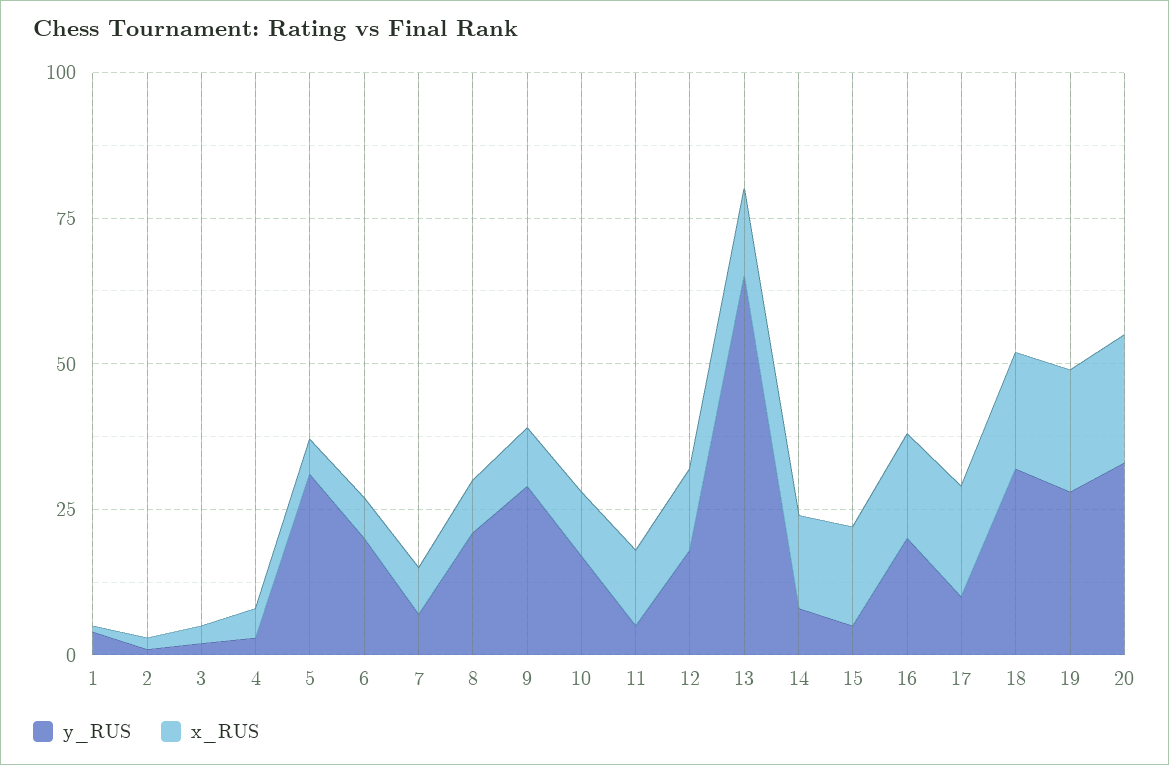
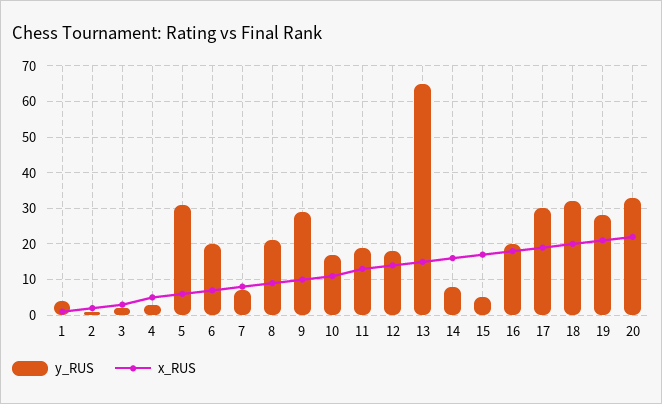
  {
    "y_RUS": {
      "1": 5,
      "2": 0,
      "3": 0,
      "4": 5,
      "5": 30,
      "6": 20,
      "7": 5,
      "8": 20,
      "9": 30,
      "10": 15,
-     "11": 5,
+     "11": 20,
      "12": 20,
      "13": 65,
      "14": 10,
      "15": 5,
      "16": 20,
-     "17": 10,
+     "17": 30,
      "18": 30,
      "19": 30,
      "20": 35
    },
    "x_RUS": {
      "1": 0,
      "2": 0,
      "3": 5,
      "4": 5,
      "5": 5,
      "6": 5,
      "7": 10,
      "8": 10,
      "9": 10,
      "10": 10,
      "11": 15,
      "12": 15,
      "13": 15,
      "14": 15,
      "15": 15,
      "16": 20,
      "17": 20,
      "18": 20,
      "19": 20,
      "20": 20
    }
  }

